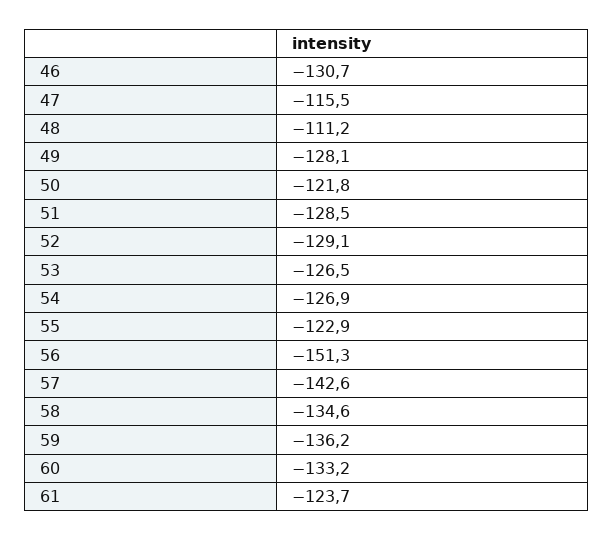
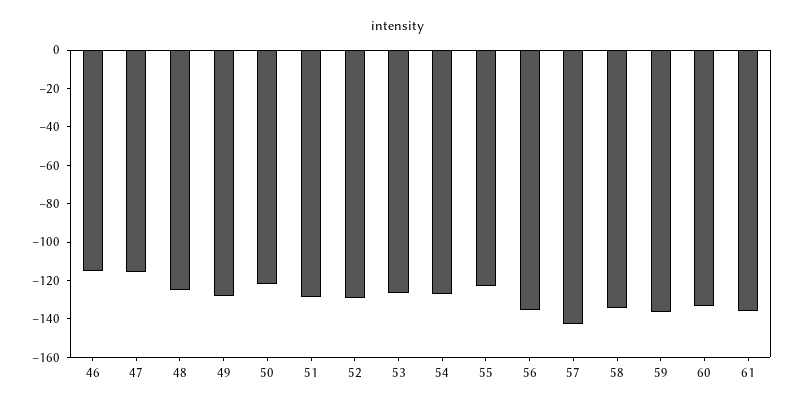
  {
-   "46": -130.7,
+   "46": -115,
    "47": -115.5,
-   "48": -111.2,
+   "48": -125,
    "49": -128.1,
    "50": -121.8,
    "51": -128.5,
    "52": -129.1,
    "53": -126.5,
    "54": -126.9,
    "55": -122.9,
-   "56": -151.3,
+   "56": -135,
    "57": -142.6,
    "58": -134.6,
    "59": -136.2,
    "60": -133.2,
-   "61": -123.7
+   "61": -135
  }

